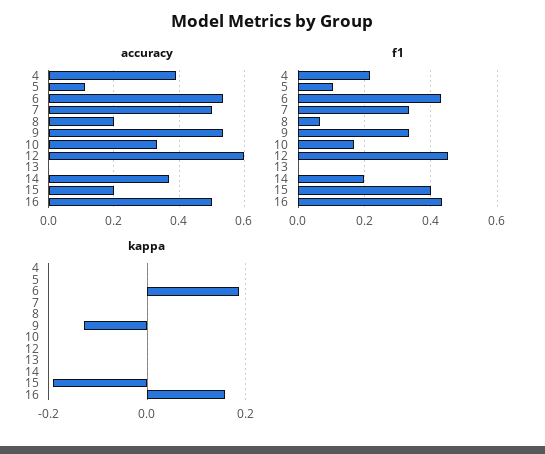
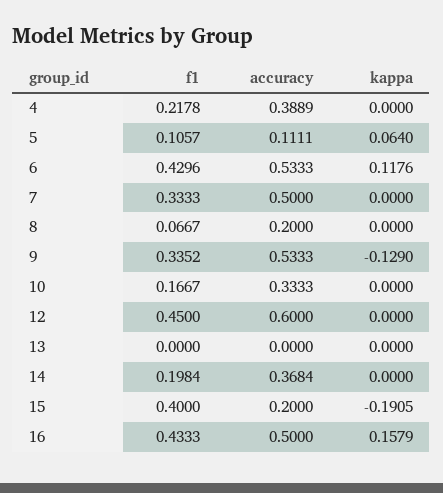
  {
    "accuracy": {
      "4": 0.3889,
      "5": 0.1111,
      "6": 0.5333,
      "7": 0.5,
      "8": 0.2,
      "9": 0.5333,
      "10": 0.3333,
      "12": 0.6,
      "13": 0,
      "14": 0.3684,
      "15": 0.2,
      "16": 0.5
    },
    "f1": {
      "4": 0.2178,
      "5": 0.1057,
      "6": 0.4296,
      "7": 0.3333,
      "8": 0.0667,
      "9": 0.3352,
      "10": 0.1667,
      "12": 0.45,
      "13": 0,
      "14": 0.1984,
      "15": 0.4,
      "16": 0.4333
    },
    "kappa": {
      "4": 0,
-     "5": 0,
+     "5": 0.064,
-     "6": 0.18,
+     "6": 0.1176,
      "7": 0,
      "8": 0,
      "9": -0.129,
      "10": 0,
      "12": 0,
      "13": 0,
      "14": 0,
      "15": -0.1905,
      "16": 0.1579
    }
  }

